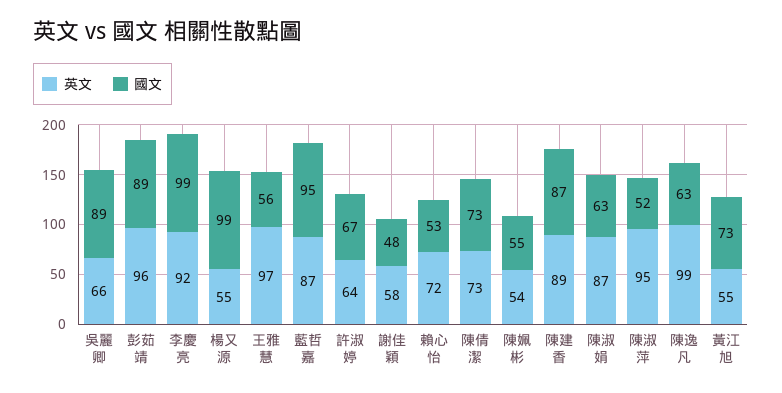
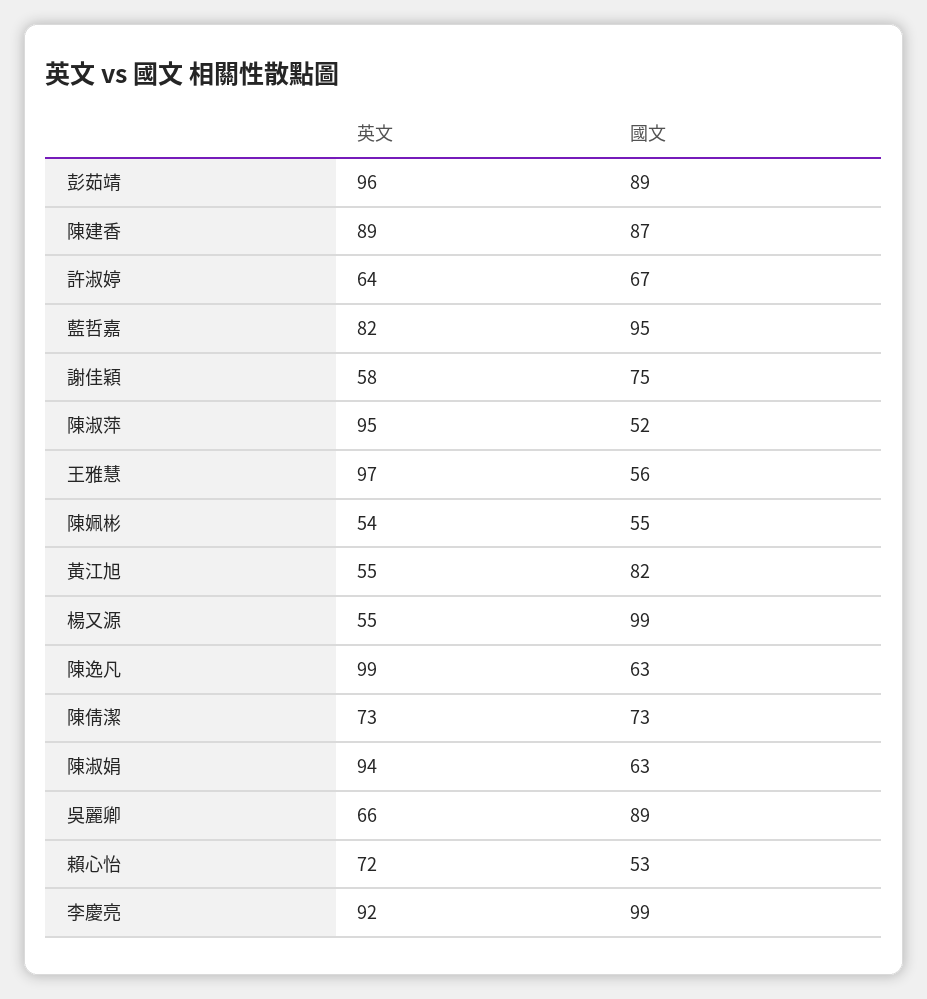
  {
    "英文": {
      "吳麗卿": 66,
      "彭茹靖": 96,
      "李慶亮": 92,
      "楊又源": 55,
      "王雅慧": 97,
-     "藍哲嘉": 87,
+     "藍哲嘉": 82,
      "許淑婷": 64,
      "謝佳穎": 58,
      "賴心怡": 72,
      "陳倩潔": 73,
      "陳姵彬": 54,
      "陳建香": 89,
-     "陳淑娟": 87,
+     "陳淑娟": 94,
      "陳淑萍": 95,
      "陳逸凡": 99,
      "黃江旭": 55
    },
    "國文": {
      "吳麗卿": 89,
      "彭茹靖": 89,
      "李慶亮": 99,
      "楊又源": 99,
      "王雅慧": 56,
      "藍哲嘉": 95,
      "許淑婷": 67,
-     "謝佳穎": 48,
+     "謝佳穎": 75,
      "賴心怡": 53,
      "陳倩潔": 73,
      "陳姵彬": 55,
      "陳建香": 87,
      "陳淑娟": 63,
      "陳淑萍": 52,
      "陳逸凡": 63,
-     "黃江旭": 73
+     "黃江旭": 82
    }
  }

